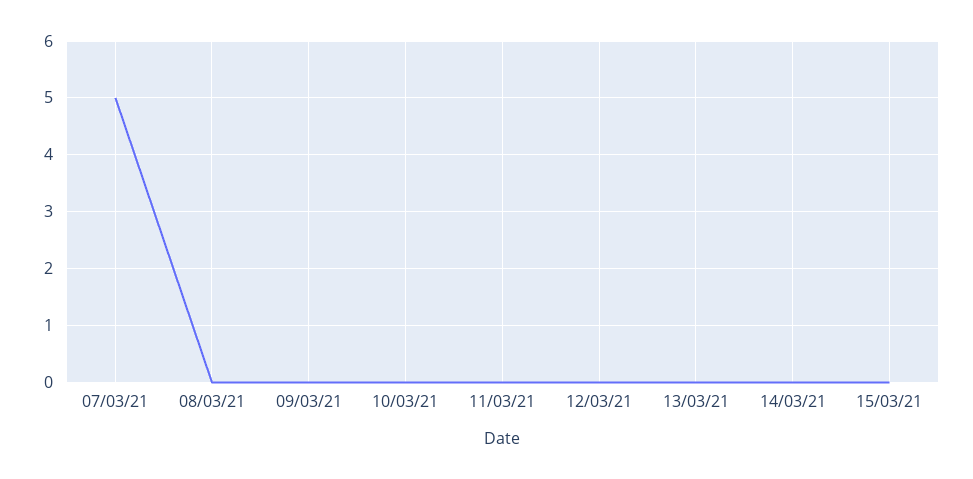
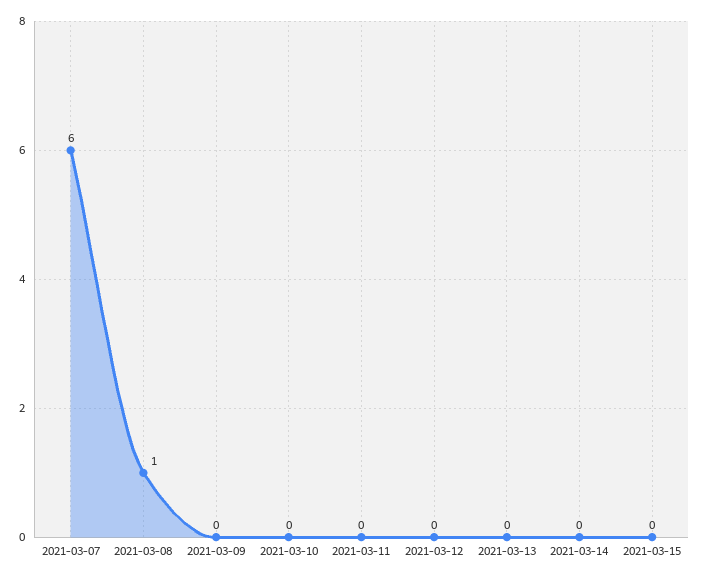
  {
-   "07/03/21": 5,
+   "07/03/21": 6,
-   "08/03/21": 0,
+   "08/03/21": 1,
    "09/03/21": 0,
    "10/03/21": 0,
    "11/03/21": 0,
    "12/03/21": 0,
    "13/03/21": 0,
    "14/03/21": 0,
    "15/03/21": 0
  }

